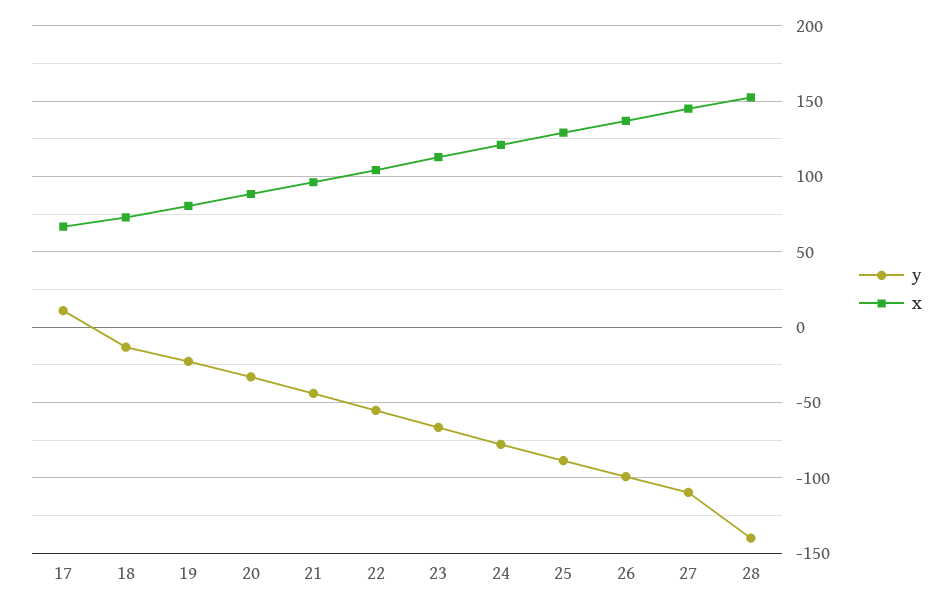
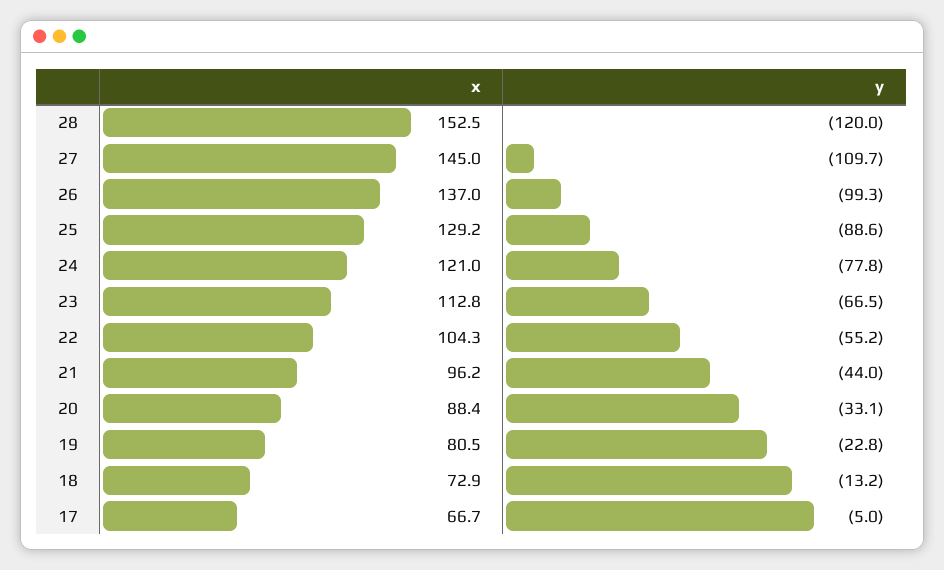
  {
    "y": {
-     "17": 10,
+     "17": -5,
      "18": -13.2,
      "19": -22.8,
      "20": -33.1,
      "21": -44,
      "22": -55.2,
      "23": -66.5,
      "24": -77.8,
      "25": -88.6,
      "26": -99.3,
      "27": -109.7,
-     "28": -140
+     "28": -120
    },
    "x": {
      "17": 66.7,
      "18": 72.9,
      "19": 80.5,
      "20": 88.4,
      "21": 96.2,
      "22": 104.3,
      "23": 112.8,
      "24": 121,
      "25": 129.2,
      "26": 137,
      "27": 145,
      "28": 152.5
    }
  }

